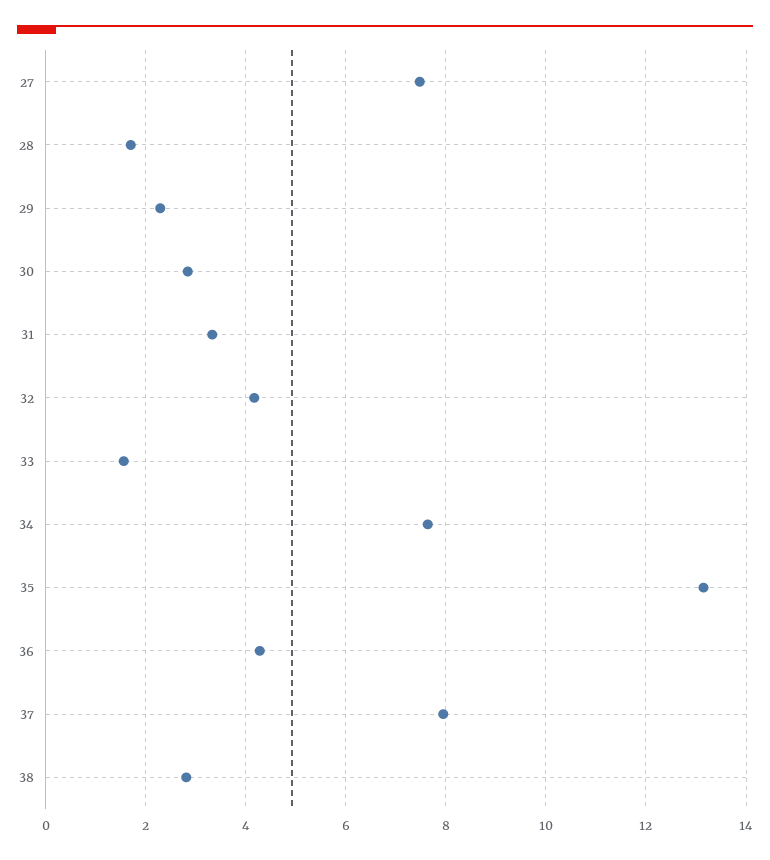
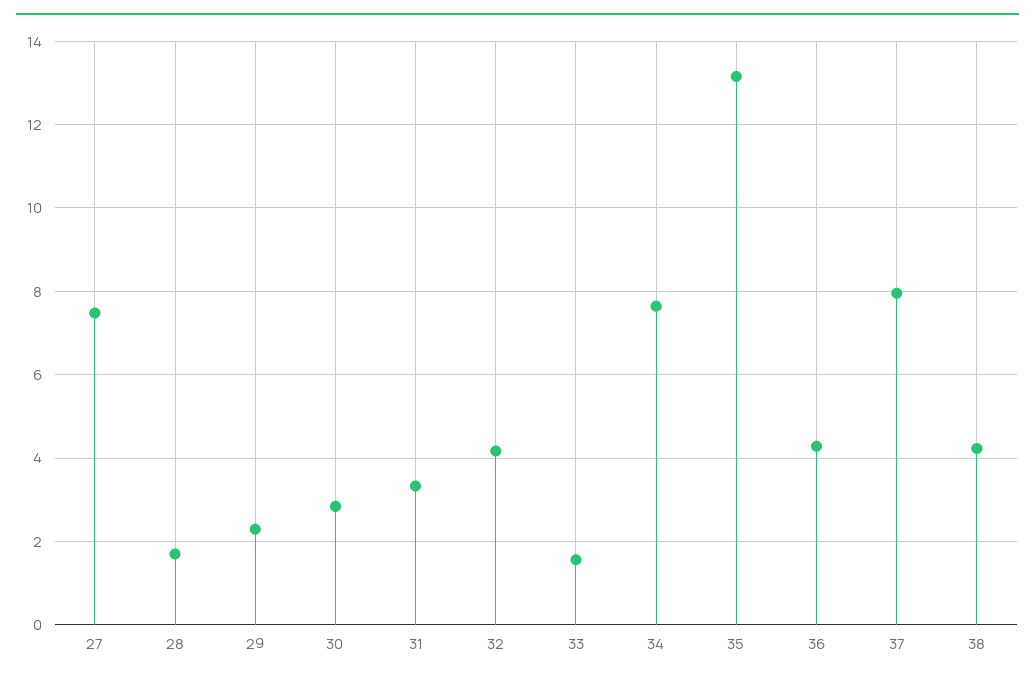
  {
    "27": 7.4,
    "28": 1.8,
    "29": 2.2,
    "30": 2.8,
    "31": 3.4,
    "32": 4.2,
    "33": 1.6,
    "34": 7.6,
    "35": 13.2,
    "36": 4.2,
    "37": 8,
-   "38": 2.8
+   "38": 4.2
  }

